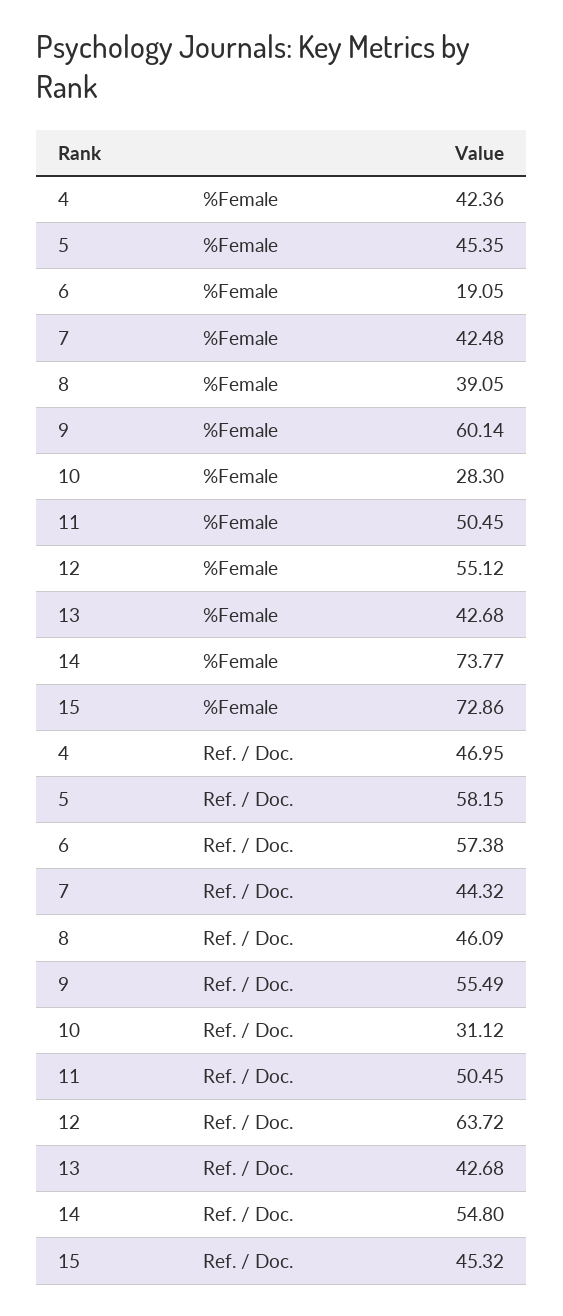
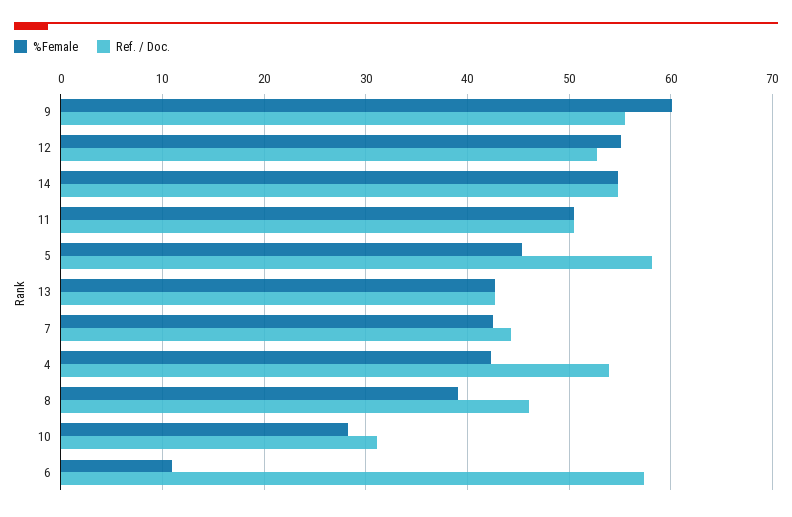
  {
    "%Female": {
      "4": 42.36,
      "5": 45.35,
-     "6": 19.05,
+     "6": 11,
      "7": 42.48,
      "8": 39.05,
      "9": 60.14,
      "10": 28.3,
      "11": 50.45,
      "12": 55.12,
      "13": 42.68,
-     "14": 73.77,
+     "14": 55
-     "15": 72.86
    },
    "Ref. / Doc.": {
-     "4": 46.95,
+     "4": 54,
      "5": 58.15,
      "6": 57.38,
      "7": 44.32,
      "8": 46.09,
      "9": 55.49,
      "10": 31.12,
      "11": 50.45,
-     "12": 63.72,
+     "12": 53,
      "13": 42.68,
-     "14": 54.8,
+     "14": 54.8
-     "15": 45.32
    }
  }

